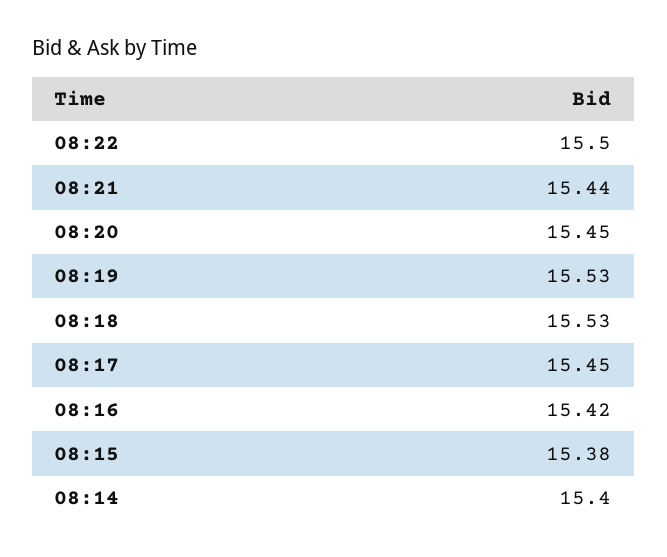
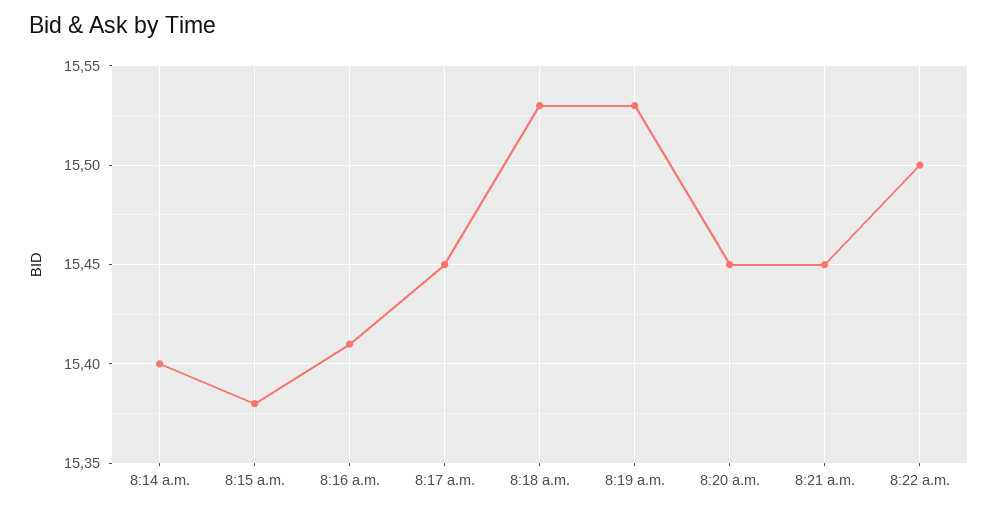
  {
    "08:22": 15.5,
-   "08:21": 15.44,
+   "08:21": 15.45,
    "08:20": 15.45,
    "08:19": 15.53,
    "08:18": 15.53,
    "08:17": 15.45,
-   "08:16": 15.42,
+   "08:16": 15.41,
    "08:15": 15.38,
    "08:14": 15.4
  }

